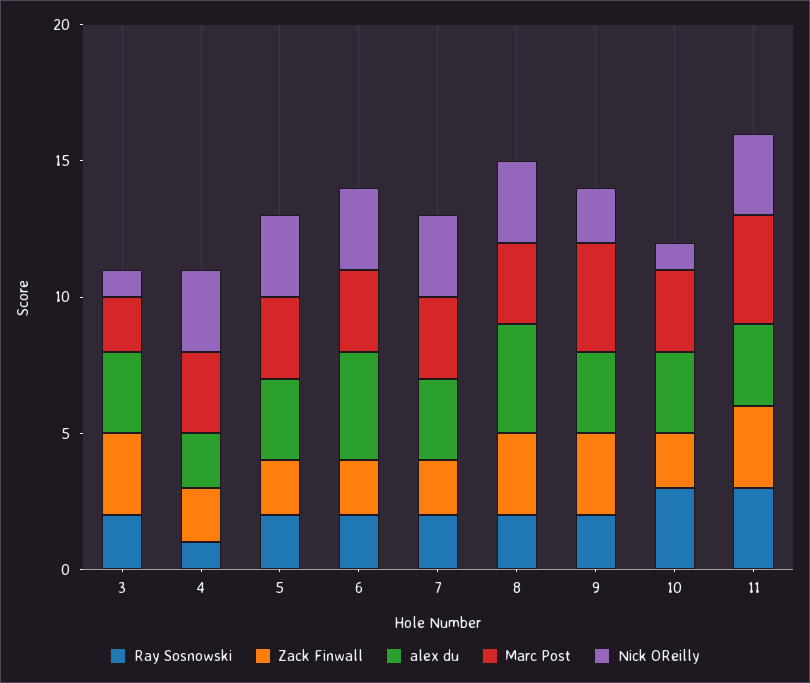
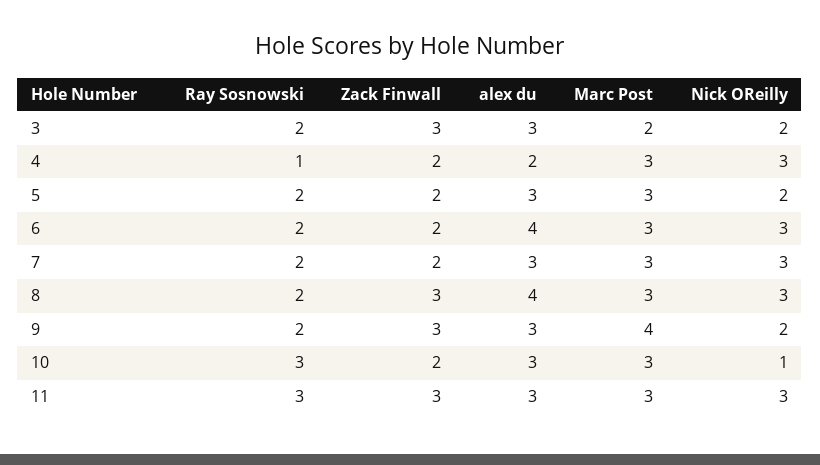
  {
    "Ray Sosnowski": {
      "3": 2,
      "4": 1,
      "5": 2,
      "6": 2,
      "7": 2,
      "8": 2,
      "9": 2,
      "10": 3,
      "11": 3
    },
    "Zack Finwall": {
      "3": 3,
      "4": 2,
      "5": 2,
      "6": 2,
      "7": 2,
      "8": 3,
      "9": 3,
      "10": 2,
      "11": 3
    },
    "alex du": {
      "3": 3,
      "4": 2,
      "5": 3,
      "6": 4,
      "7": 3,
      "8": 4,
      "9": 3,
      "10": 3,
      "11": 3
    },
    "Marc Post": {
      "3": 2,
      "4": 3,
      "5": 3,
      "6": 3,
      "7": 3,
      "8": 3,
      "9": 4,
      "10": 3,
-     "11": 4
+     "11": 3
    },
    "Nick OReilly": {
-     "3": 1,
+     "3": 2,
      "4": 3,
-     "5": 3,
+     "5": 2,
      "6": 3,
      "7": 3,
      "8": 3,
      "9": 2,
      "10": 1,
      "11": 3
    }
  }

